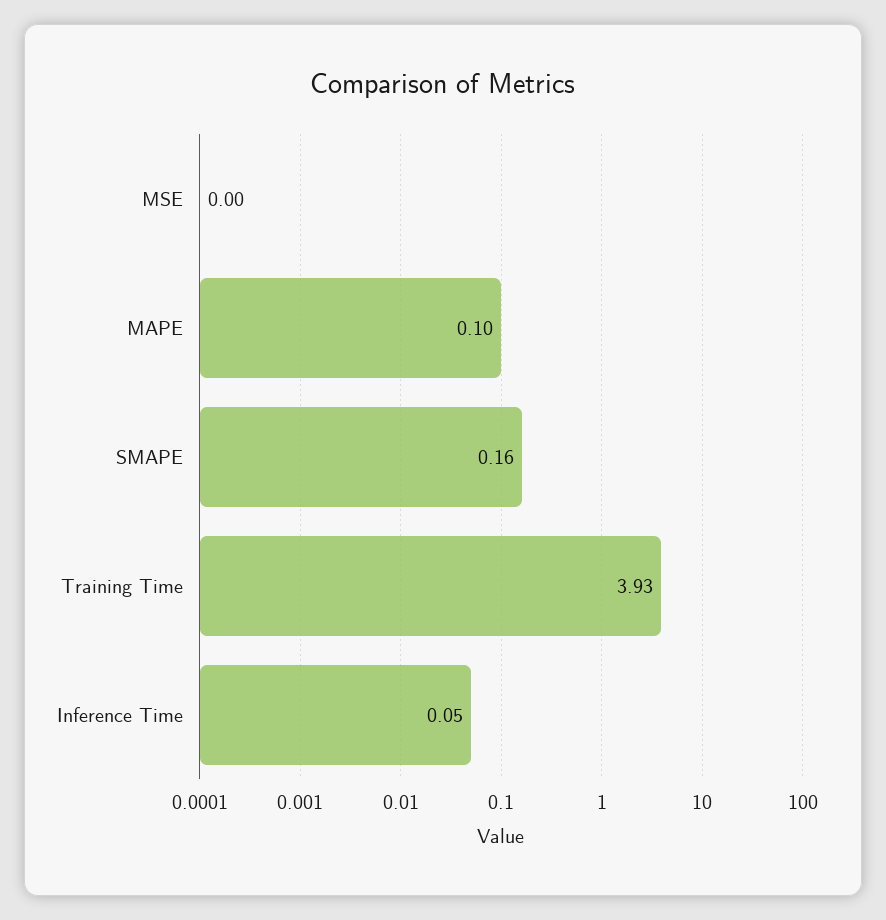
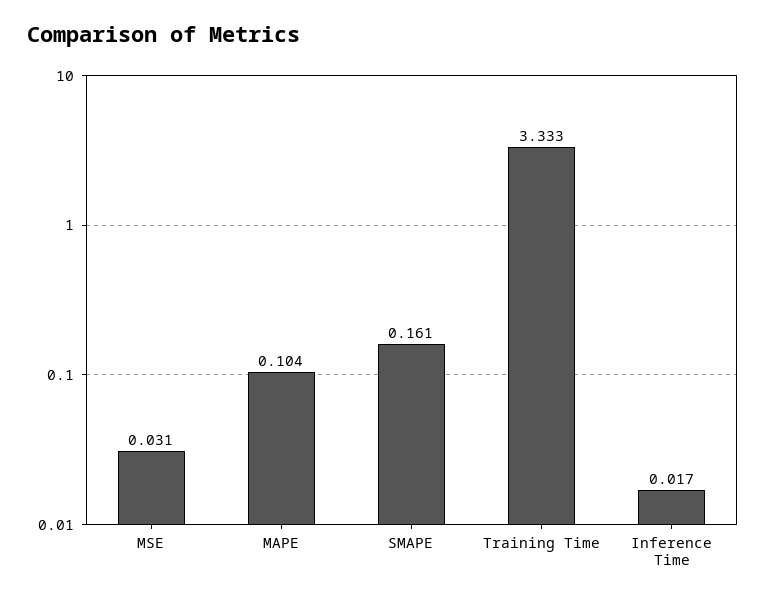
  {
-   "MSE": 0,
+   "MSE": 0.031,
    "MAPE": 0.104,
    "SMAPE": 0.161,
-   "Training Time": 3.93,
+   "Training Time": 3.333,
-   "Inference Time": 0.05
+   "Inference Time": 0.017
  }

